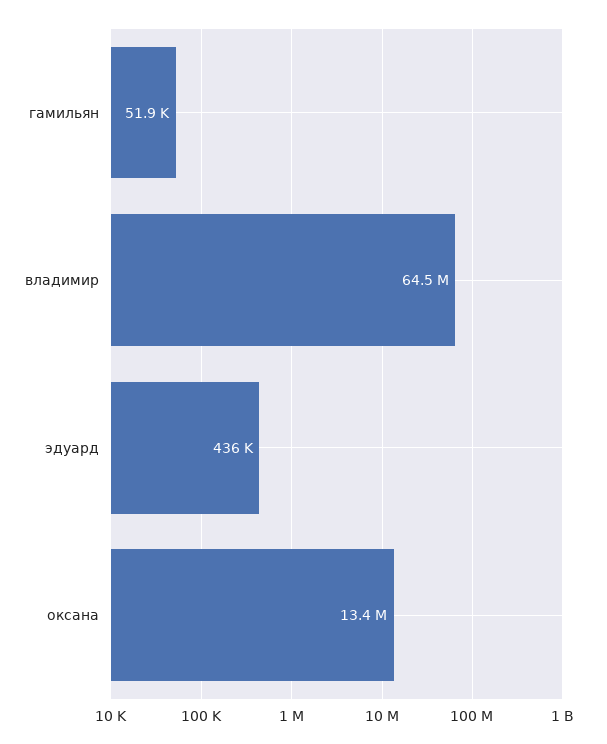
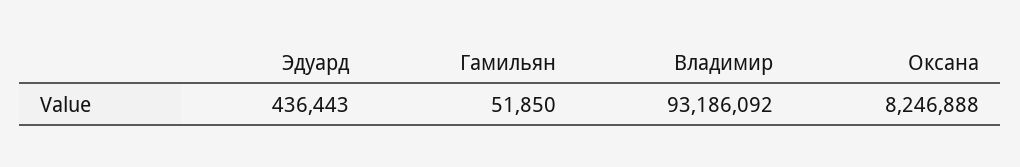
  {
    "гамильян": 51850,
-   "владимир": 64500000,
+   "владимир": 93186092,
    "эдуард": 436443,
-   "оксана": 13400000
+   "оксана": 8246888
  }

